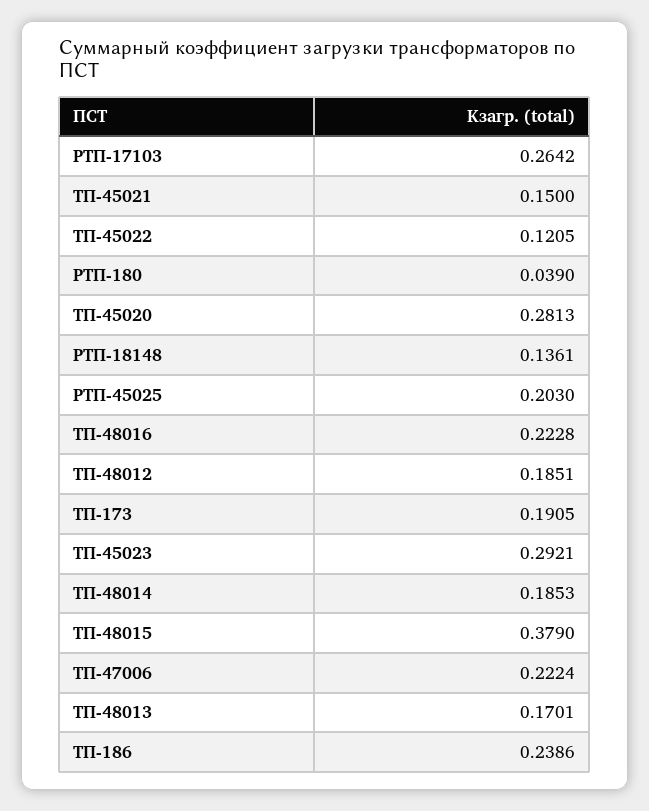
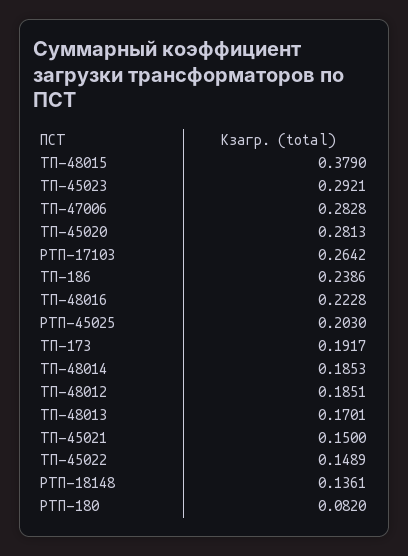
  {
    "РТП-17103": 0.2642,
    "ТП-45021": 0.15,
-   "ТП-45022": 0.1205,
+   "ТП-45022": 0.1489,
-   "РТП-180": 0.039,
+   "РТП-180": 0.082,
    "ТП-45020": 0.2813,
    "РТП-18148": 0.1361,
    "РТП-45025": 0.203,
    "ТП-48016": 0.2228,
    "ТП-48012": 0.1851,
-   "ТП-173": 0.1905,
+   "ТП-173": 0.1917,
    "ТП-45023": 0.2921,
    "ТП-48014": 0.1853,
    "ТП-48015": 0.379,
-   "ТП-47006": 0.2224,
+   "ТП-47006": 0.2828,
    "ТП-48013": 0.1701,
    "ТП-186": 0.2386
  }

